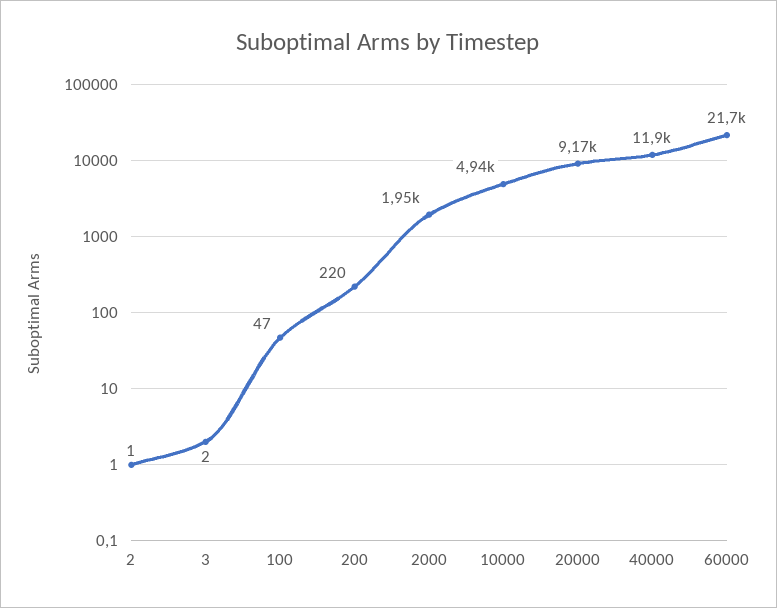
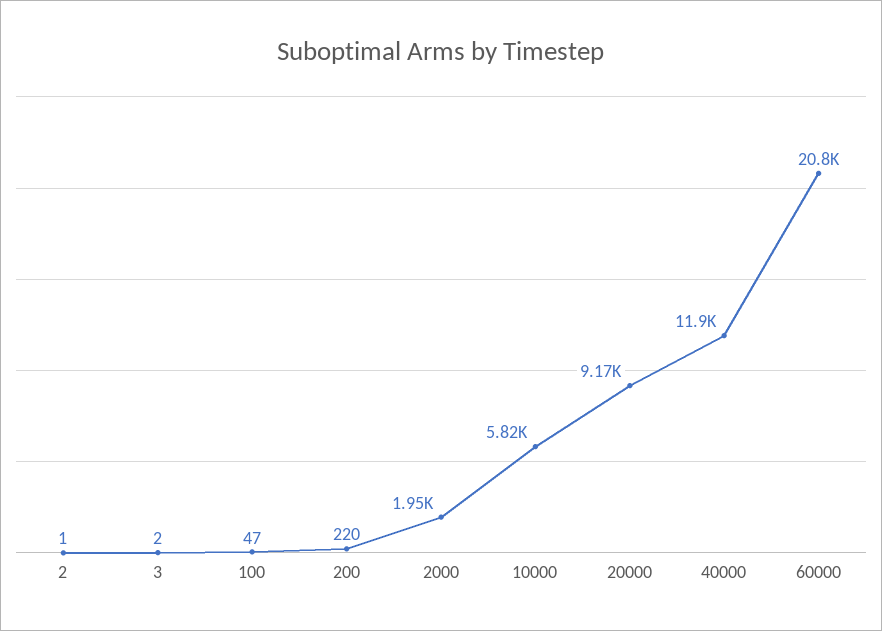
  {
    "2": 1,
    "3": 2,
    "100": 47,
    "200": 220,
    "2000": 1950,
-   "10000": 4940,
+   "10000": 5820,
    "20000": 9170,
    "40000": 11900,
-   "60000": 21700
+   "60000": 20800
  }

